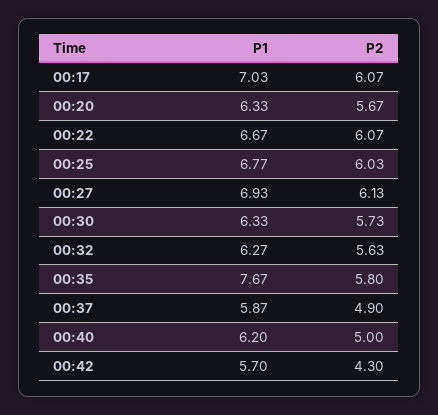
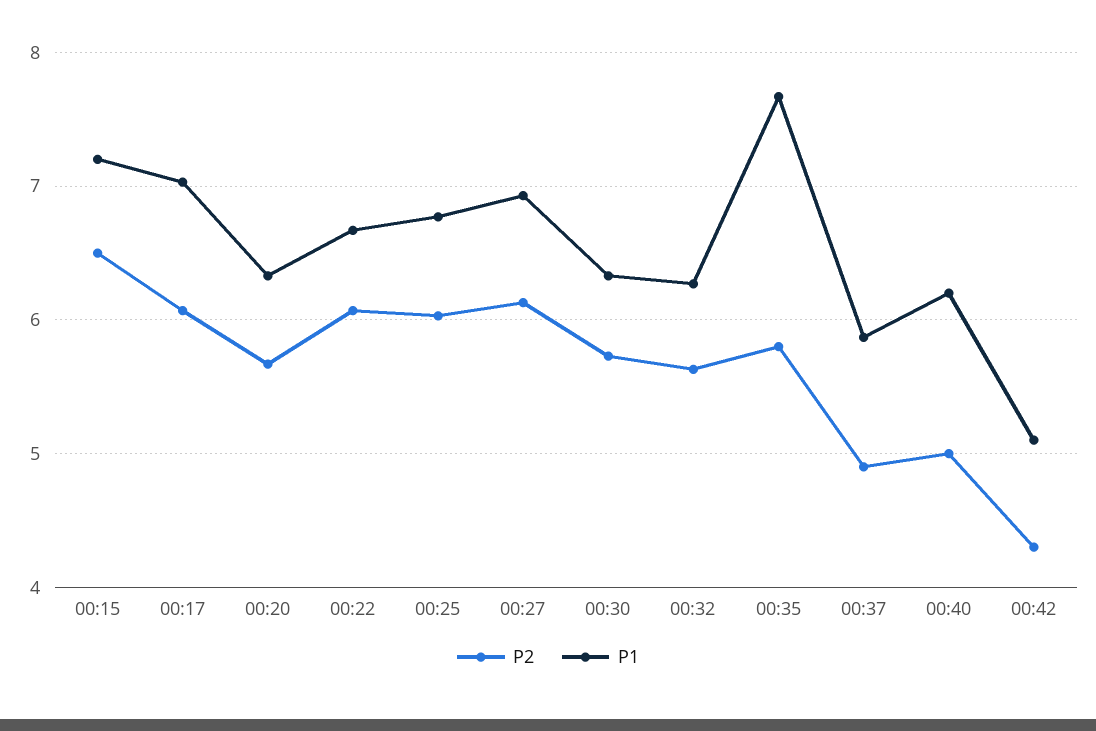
  {
    "P1": {
      "00:17": 7.03,
      "00:20": 6.33,
      "00:22": 6.67,
      "00:25": 6.77,
      "00:27": 6.93,
      "00:30": 6.33,
      "00:32": 6.27,
      "00:35": 7.67,
      "00:37": 5.87,
      "00:40": 6.2,
-     "00:42": 5.7
+     "00:42": 5.1,
+     "00:15": 7.2
    },
    "P2": {
      "00:17": 6.07,
      "00:20": 5.67,
      "00:22": 6.07,
      "00:25": 6.03,
      "00:27": 6.13,
      "00:30": 5.73,
      "00:32": 5.63,
      "00:35": 5.8,
      "00:37": 4.9,
      "00:40": 5,
-     "00:42": 4.3
+     "00:42": 4.3,
+     "00:15": 6.5
    }
  }

